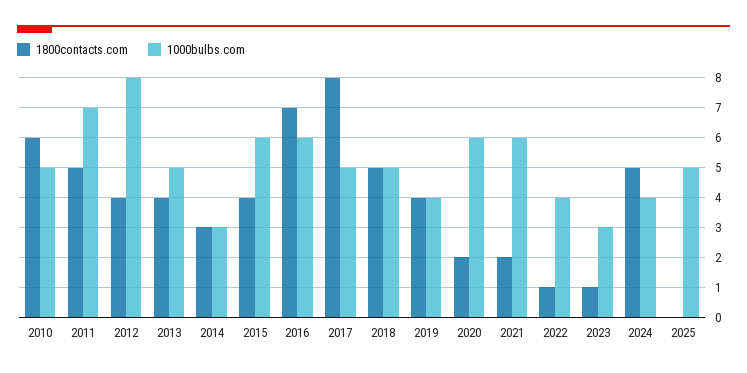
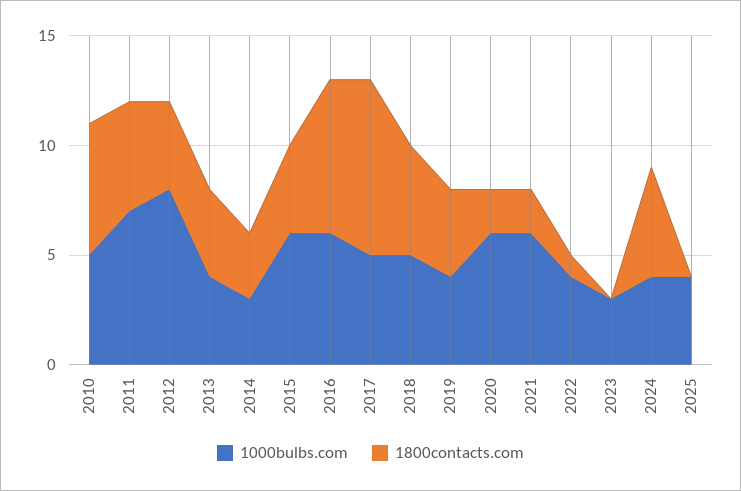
  {
    "1800contacts.com": {
      "2010": 6,
      "2011": 5,
      "2012": 4,
      "2013": 4,
      "2014": 3,
      "2015": 4,
      "2016": 7,
      "2017": 8,
      "2018": 5,
      "2019": 4,
      "2020": 2,
      "2021": 2,
      "2022": 1,
-     "2023": 1,
+     "2023": 0,
      "2024": 5,
      "2025": 0
    },
    "1000bulbs.com": {
      "2010": 5,
      "2011": 7,
      "2012": 8,
-     "2013": 5,
+     "2013": 4,
      "2014": 3,
      "2015": 6,
      "2016": 6,
      "2017": 5,
      "2018": 5,
      "2019": 4,
      "2020": 6,
      "2021": 6,
      "2022": 4,
      "2023": 3,
      "2024": 4,
-     "2025": 5
+     "2025": 4
    }
  }

